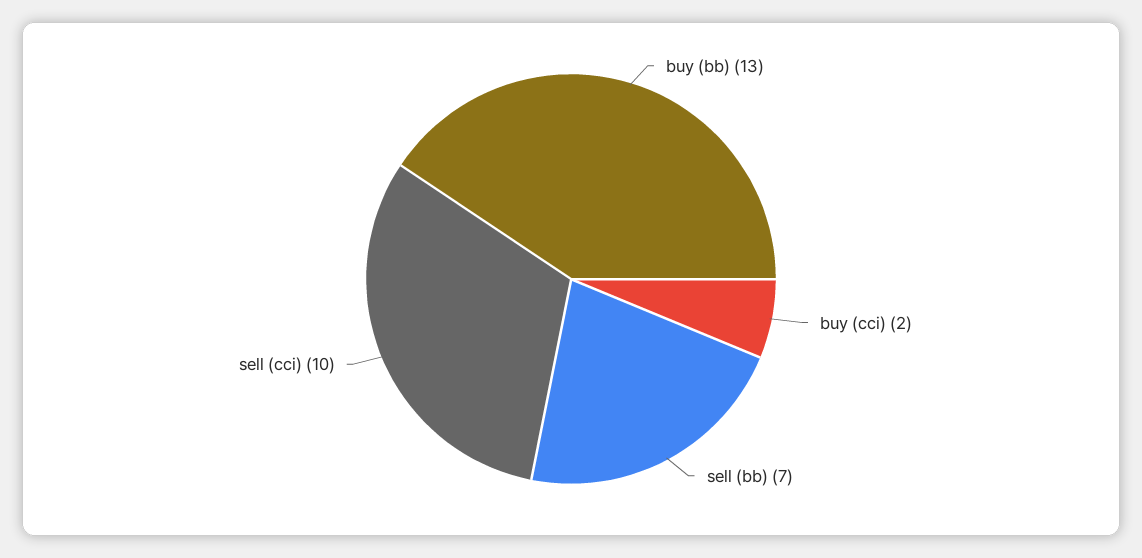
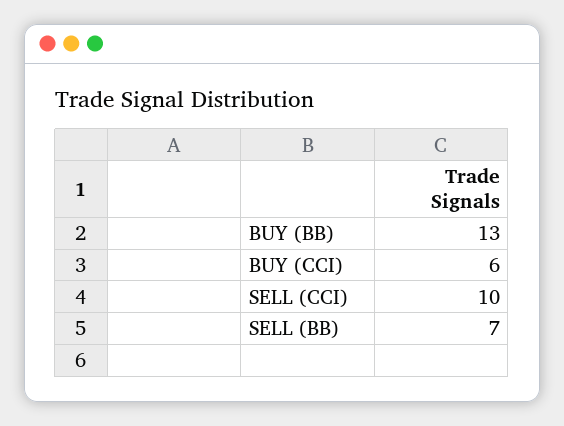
  {
    "buy (bb)": 13,
-   "buy (cci)": 2,
+   "buy (cci)": 6,
    "sell (bb)": 7,
    "sell (cci)": 10
  }

